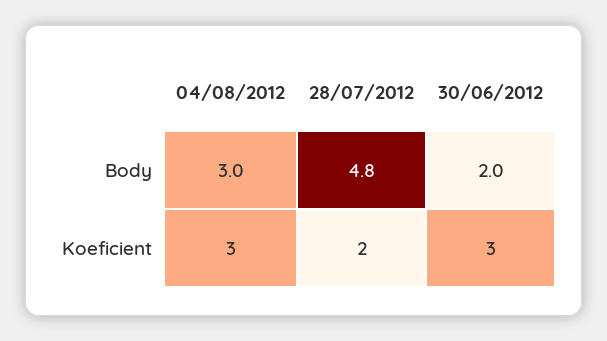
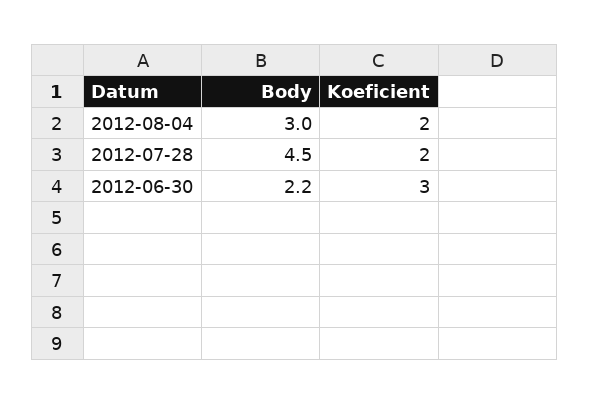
  {
    "04/08/2012": {
      "Body": 3,
-     "Koeficient": 3
+     "Koeficient": 2
    },
    "28/07/2012": {
-     "Body": 4.8,
+     "Body": 4.5,
      "Koeficient": 2
    },
    "30/06/2012": {
-     "Body": 2,
+     "Body": 2.2,
      "Koeficient": 3
    }
  }

